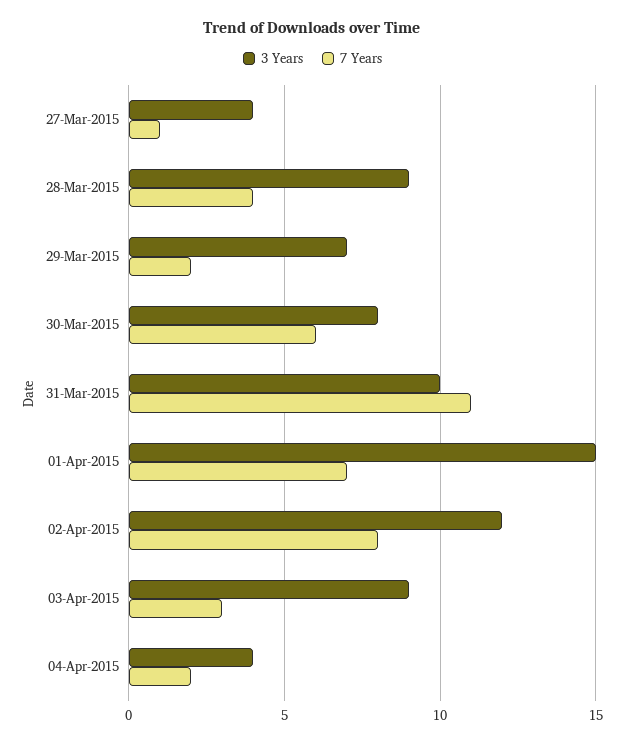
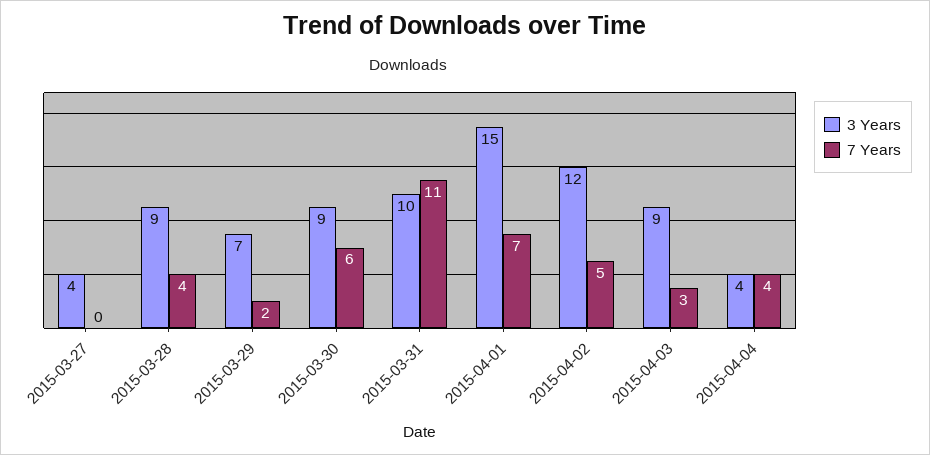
  {
    "3 Years": {
      "27-Mar-2015": 4,
      "28-Mar-2015": 9,
      "29-Mar-2015": 7,
-     "30-Mar-2015": 8,
+     "30-Mar-2015": 9,
      "31-Mar-2015": 10,
      "01-Apr-2015": 15,
      "02-Apr-2015": 12,
      "03-Apr-2015": 9,
      "04-Apr-2015": 4
    },
    "7 Years": {
-     "27-Mar-2015": 1,
+     "27-Mar-2015": 0,
      "28-Mar-2015": 4,
      "29-Mar-2015": 2,
      "30-Mar-2015": 6,
      "31-Mar-2015": 11,
      "01-Apr-2015": 7,
-     "02-Apr-2015": 8,
+     "02-Apr-2015": 5,
      "03-Apr-2015": 3,
-     "04-Apr-2015": 2
+     "04-Apr-2015": 4
    }
  }

